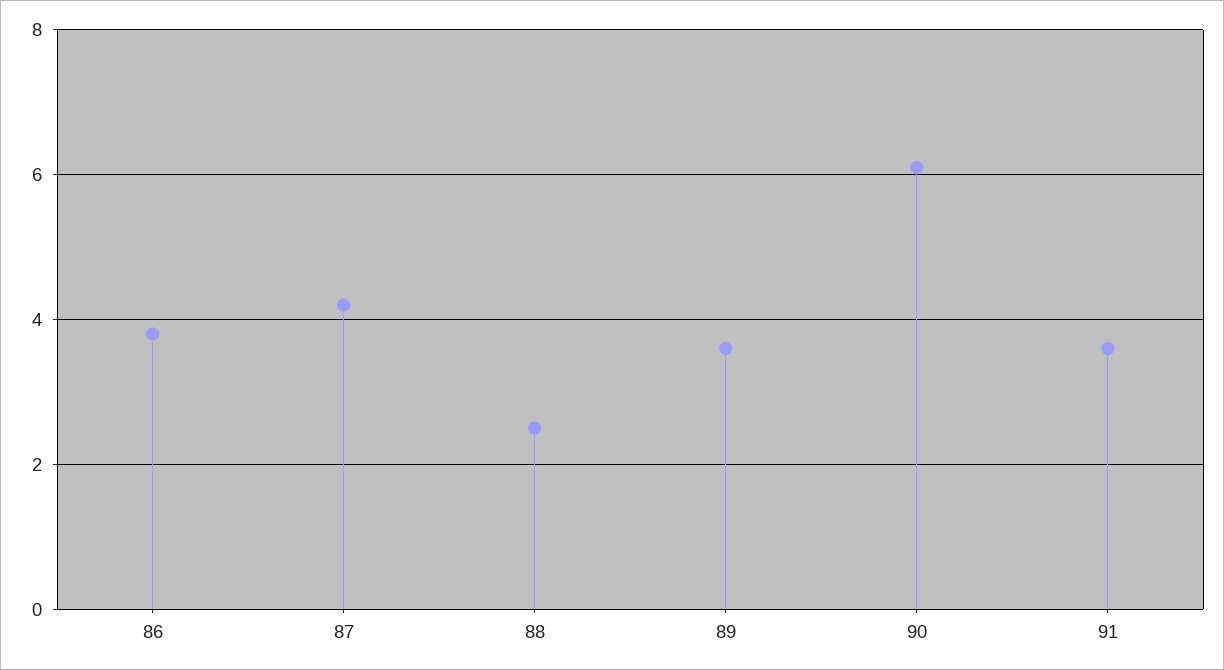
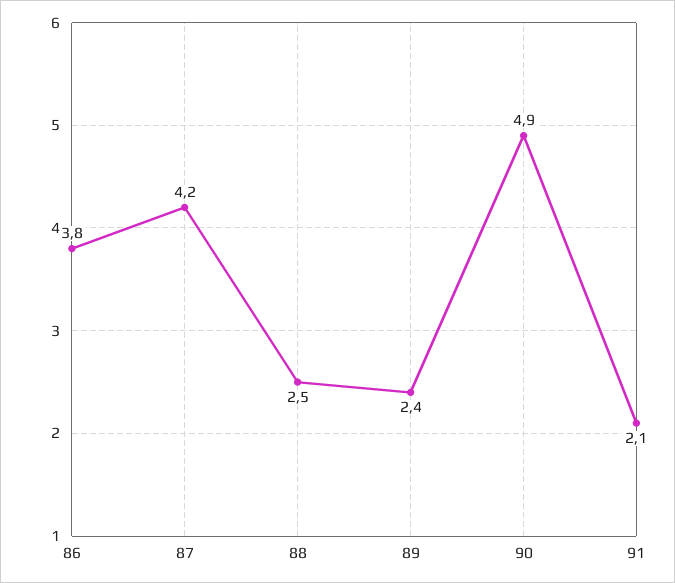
  {
    "86": 3.8,
    "87": 4.2,
    "88": 2.5,
-   "89": 3.5,
+   "89": 2.4,
-   "90": 6,
+   "90": 4.9,
-   "91": 3.5
+   "91": 2.1
  }

